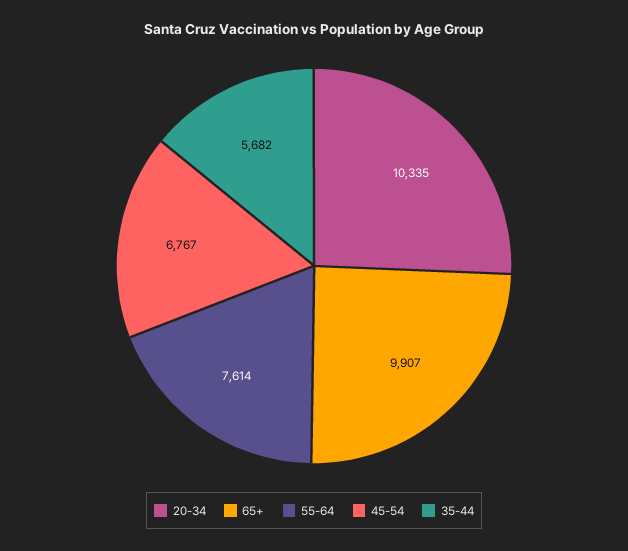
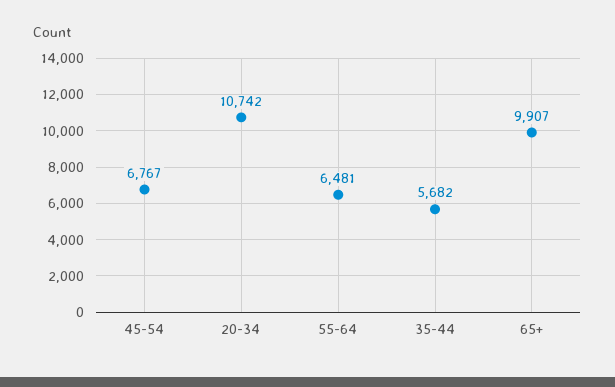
  {
-   "20-34": 10335,
+   "20-34": 10742,
    "65+": 9907,
-   "55-64": 7614,
+   "55-64": 6481,
    "45-54": 6767,
    "35-44": 5682
  }

